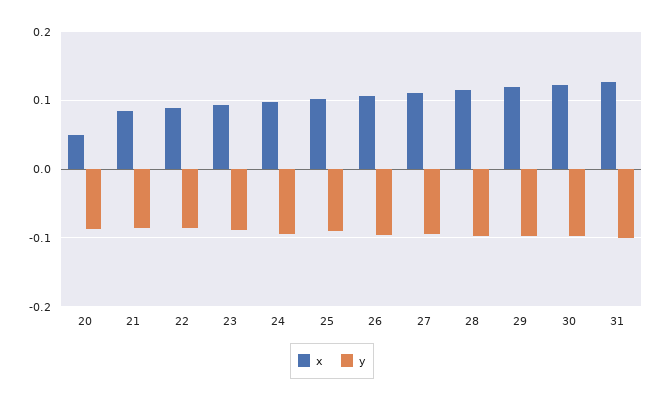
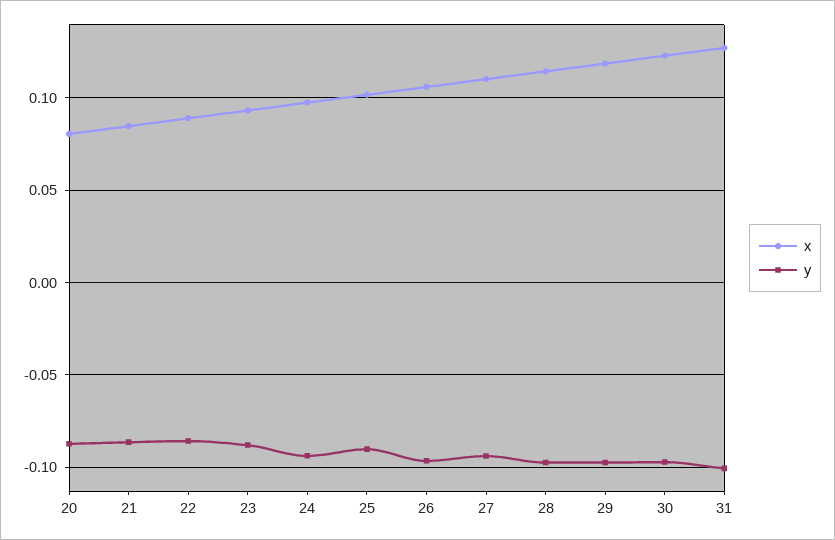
  {
    "x": {
-     "20": 0.05,
+     "20": 0.08,
      "21": 0.085,
      "22": 0.09,
      "23": 0.095,
      "24": 0.1,
      "25": 0.1,
      "26": 0.105,
      "27": 0.11,
      "28": 0.115,
      "29": 0.12,
      "30": 0.125,
      "31": 0.125
    },
    "y": {
      "20": -0.085,
      "21": -0.085,
      "22": -0.085,
      "23": -0.09,
      "24": -0.095,
      "25": -0.09,
      "26": -0.095,
      "27": -0.095,
      "28": -0.095,
      "29": -0.095,
      "30": -0.095,
      "31": -0.1
    }
  }

